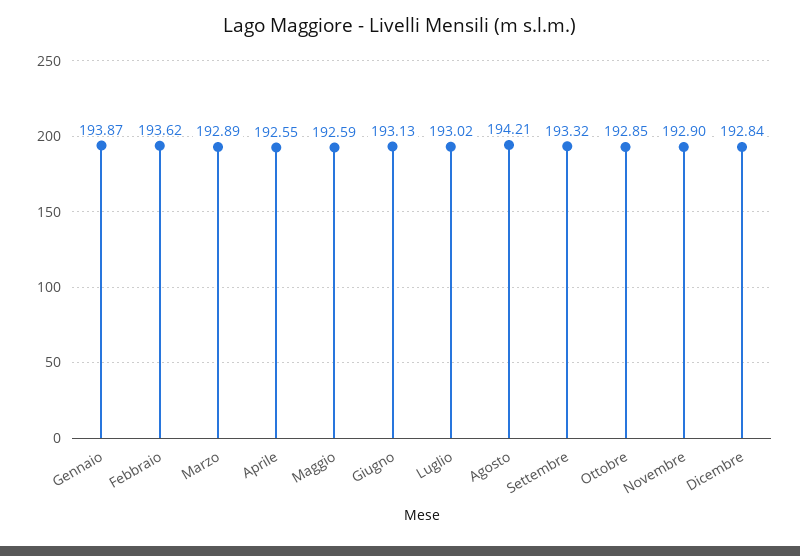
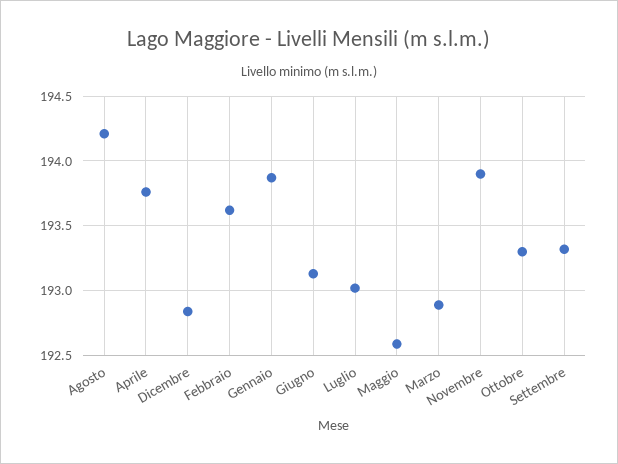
  {
    "Gennaio": 193.87,
    "Febbraio": 193.62,
    "Marzo": 192.89,
-   "Aprile": 192.55,
+   "Aprile": 193.75,
    "Maggio": 192.59,
    "Giugno": 193.13,
    "Luglio": 193.02,
    "Agosto": 194.21,
    "Settembre": 193.32,
-   "Ottobre": 192.85,
+   "Ottobre": 193.3,
-   "Novembre": 192.9,
+   "Novembre": 193.9,
    "Dicembre": 192.84
  }

